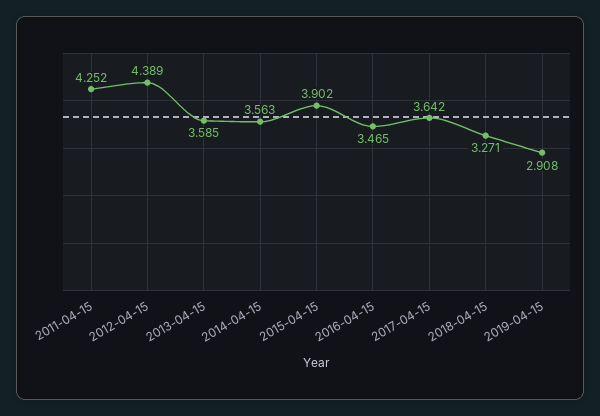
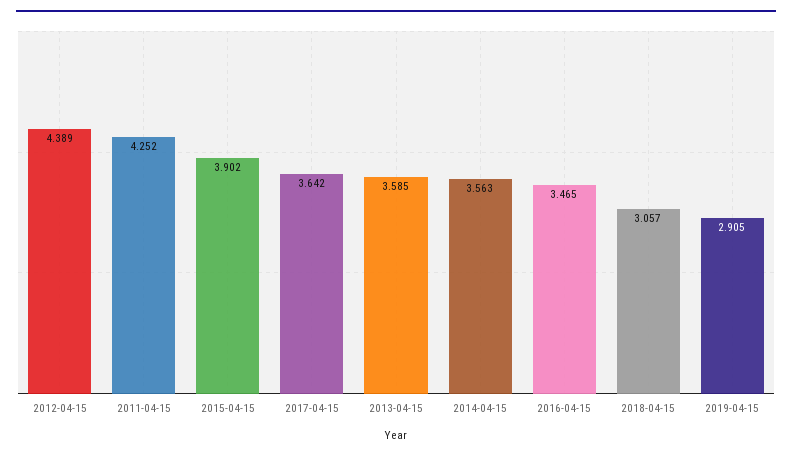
  {
    "2011-04-15": 4.252,
    "2012-04-15": 4.389,
    "2013-04-15": 3.585,
    "2014-04-15": 3.563,
    "2015-04-15": 3.902,
    "2016-04-15": 3.465,
    "2017-04-15": 3.642,
-   "2018-04-15": 3.271,
+   "2018-04-15": 3.057,
-   "2019-04-15": 2.908
+   "2019-04-15": 2.905
  }

